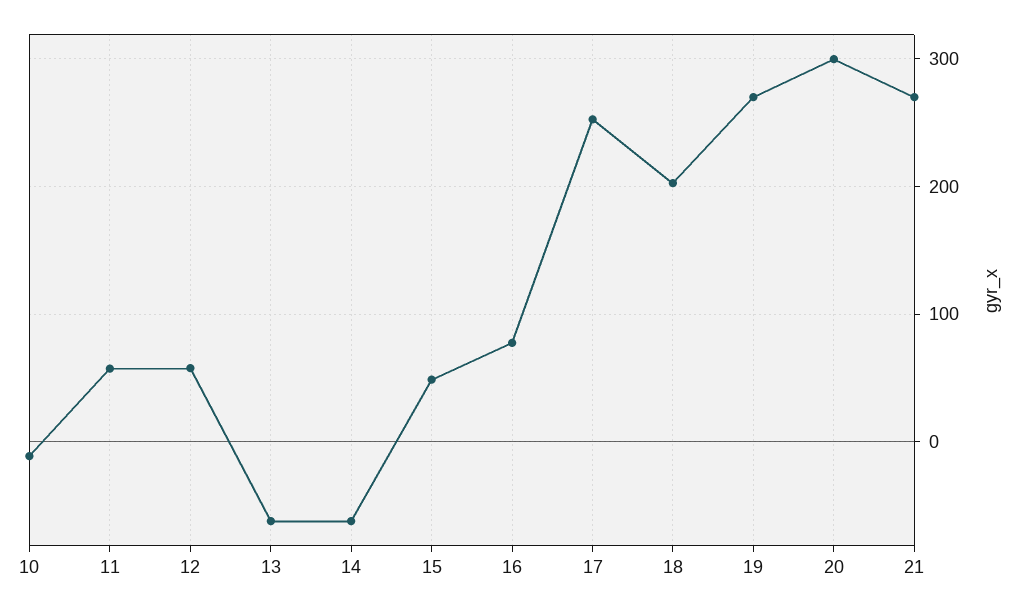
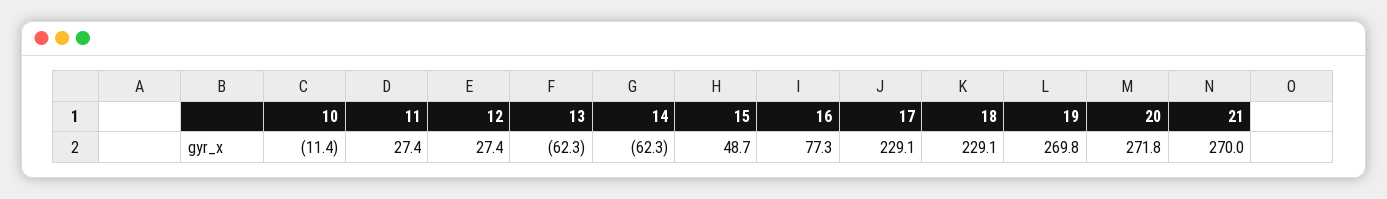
  {
    "10": -11.4,
-   "11": 60,
+   "11": 27.4,
-   "12": 60,
+   "12": 27.4,
    "13": -62.3,
    "14": -62.3,
    "15": 48.7,
    "16": 77.3,
-   "17": 250,
+   "17": 229.1,
-   "18": 200,
+   "18": 229.1,
    "19": 269.8,
-   "20": 300,
+   "20": 271.8,
    "21": 270
  }

